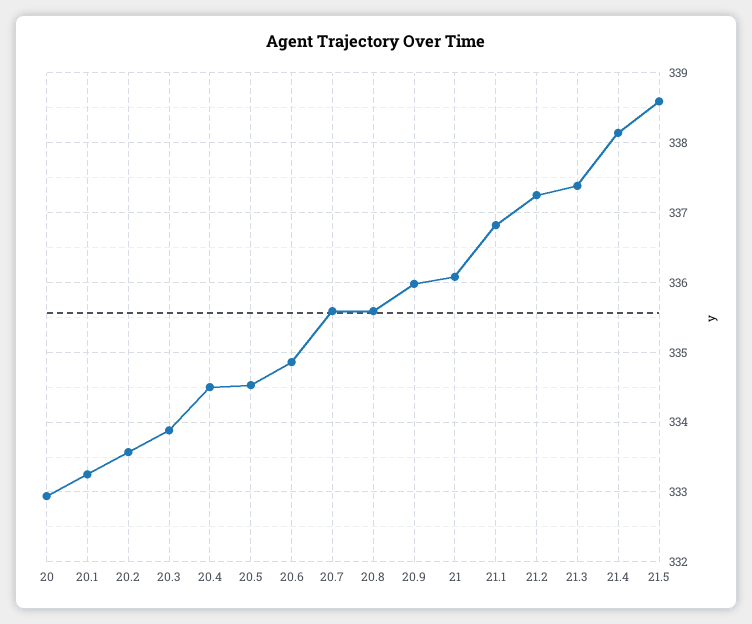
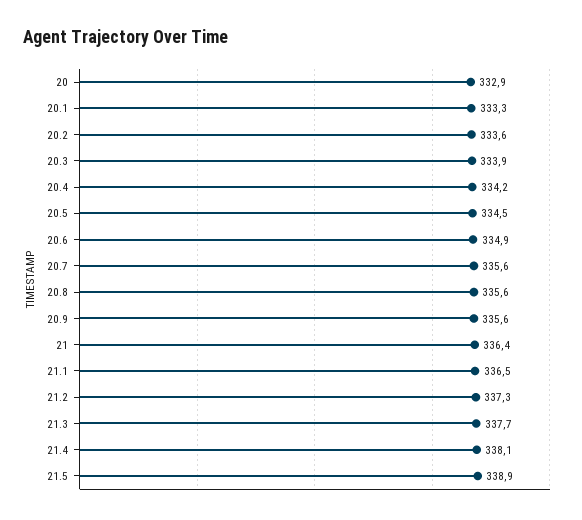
  {
    "20": 332.9,
    "20.1": 333.3,
    "20.2": 333.6,
    "20.3": 333.9,
-   "20.4": 334.5,
+   "20.4": 334.2,
    "20.5": 334.5,
    "20.6": 334.9,
    "20.7": 335.6,
    "20.8": 335.6,
-   "20.9": 336,
+   "20.9": 335.6,
-   "21": 336.1,
+   "21": 336.4,
-   "21.1": 336.8,
+   "21.1": 336.5,
    "21.2": 337.3,
-   "21.3": 337.4,
+   "21.3": 337.7,
    "21.4": 338.1,
-   "21.5": 338.6
+   "21.5": 338.9
  }

